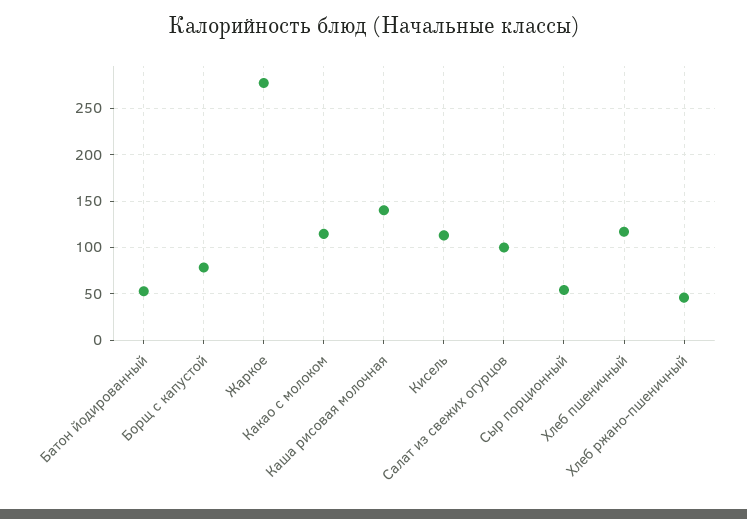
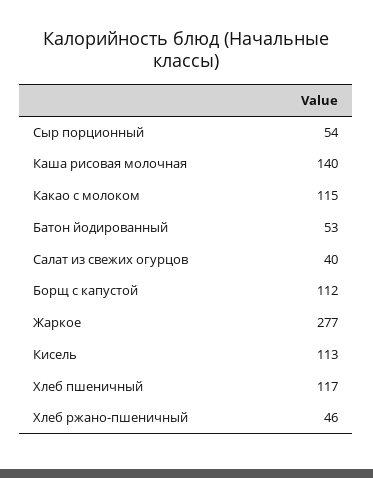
  {
    "Батон йодированный": 53,
-   "Борщ с капустой": 80,
+   "Борщ с капустой": 112,
    "Жаркое": 277,
    "Какао с молоком": 115,
    "Каша рисовая молочная": 140,
    "Кисель": 113,
-   "Салат из свежих огурцов": 100,
+   "Салат из свежих огурцов": 40,
    "Сыр порционный": 54,
    "Хлеб пшеничный": 117,
    "Хлеб ржано-пшеничный": 46
  }

